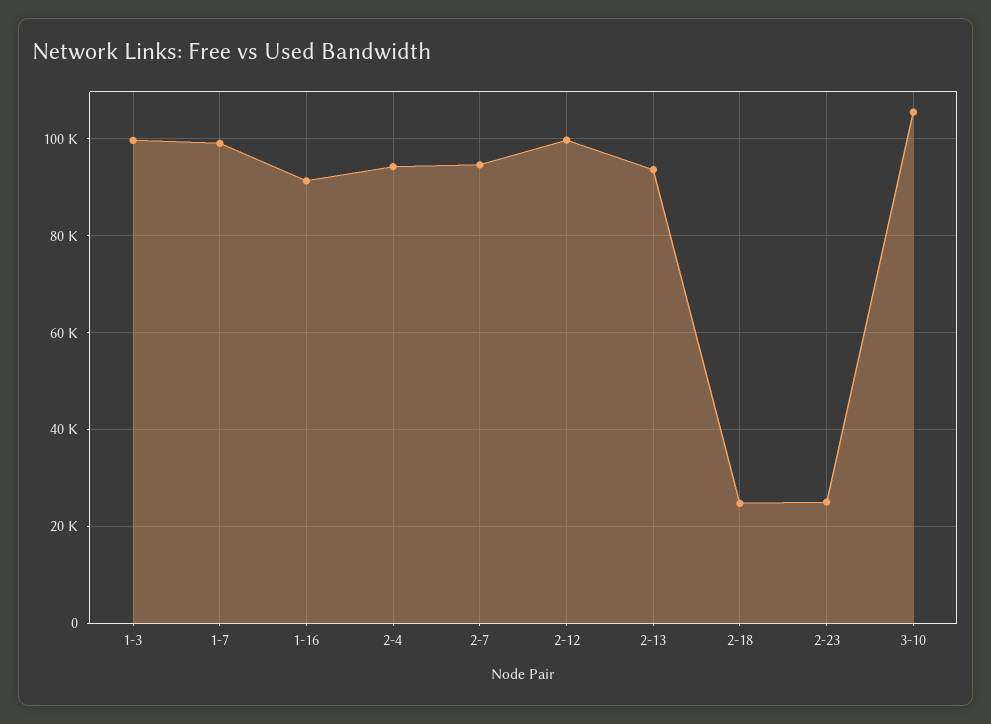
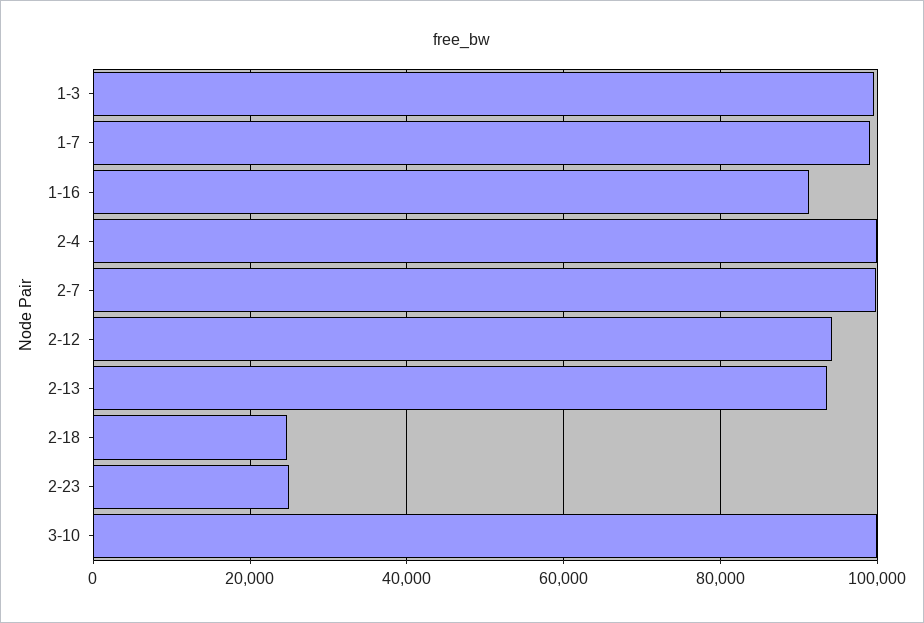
  {
    "1-3": 100000,
    "1-7": 100000,
    "1-16": 92000,
-   "2-4": 94000,
+   "2-4": 100000,
-   "2-7": 94000,
+   "2-7": 100000,
-   "2-12": 100000,
+   "2-12": 94000,
    "2-13": 94000,
    "2-18": 24000,
    "2-23": 24000,
-   "3-10": 106000
+   "3-10": 100000
  }

